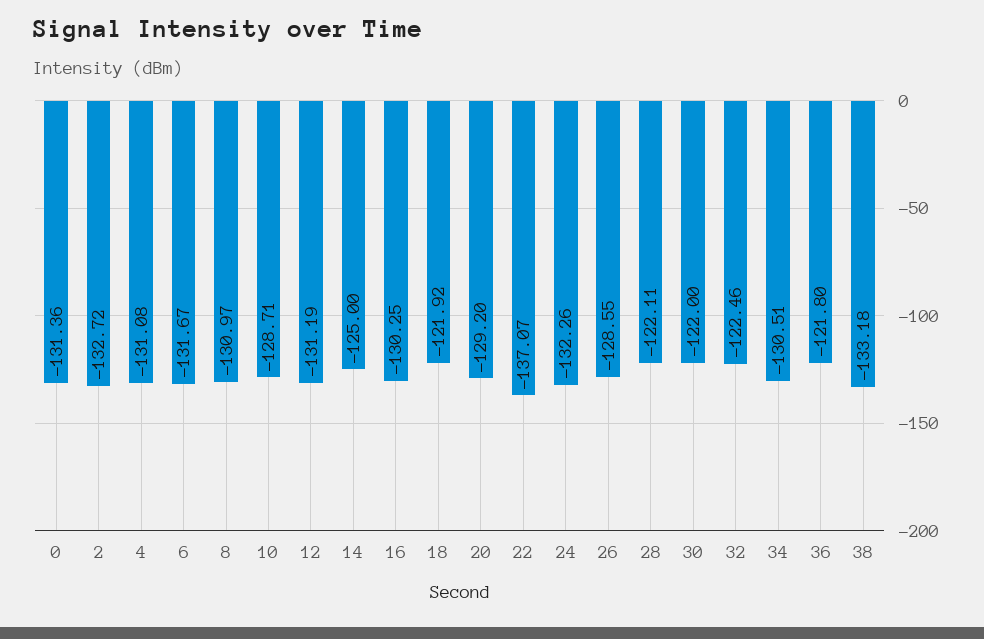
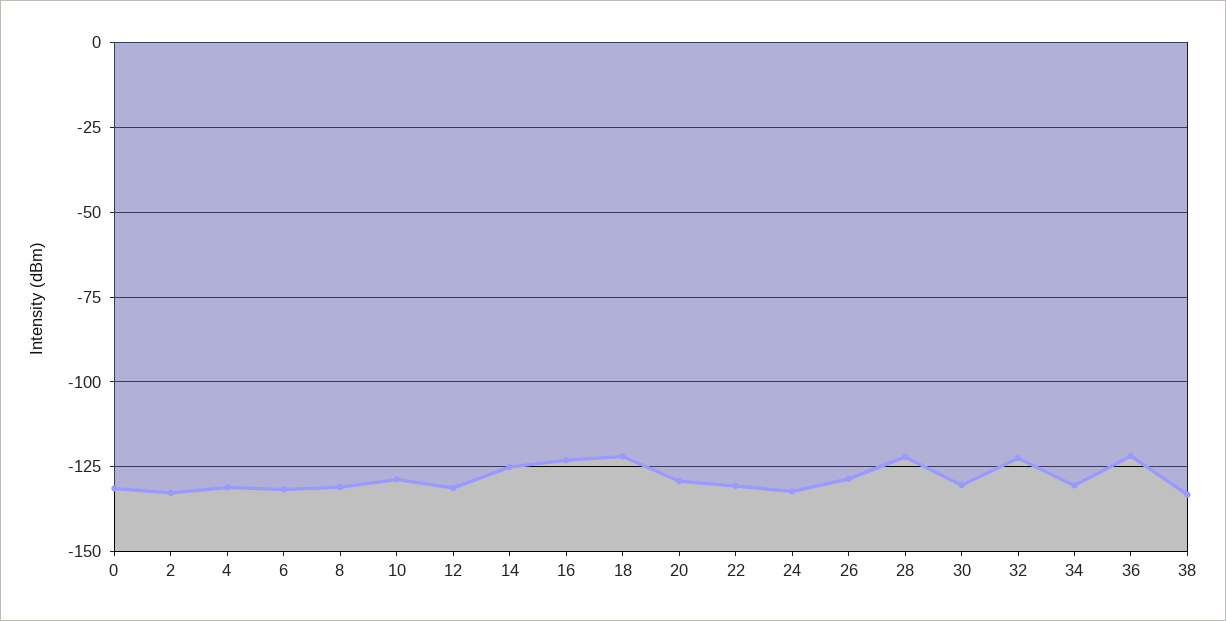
  {
    "0": -131.36,
    "2": -132.72,
    "4": -131.08,
    "6": -131.67,
    "8": -130.97,
    "10": -128.71,
    "12": -131.19,
    "14": -125,
-   "16": -130.25,
+   "16": -122.5,
    "18": -121.92,
    "20": -129.2,
-   "22": -137.07,
+   "22": -130,
    "24": -132.26,
    "26": -128.55,
    "28": -122.11,
-   "30": -122,
+   "30": -130,
    "32": -122.46,
    "34": -130.51,
    "36": -121.8,
    "38": -133.18
  }

